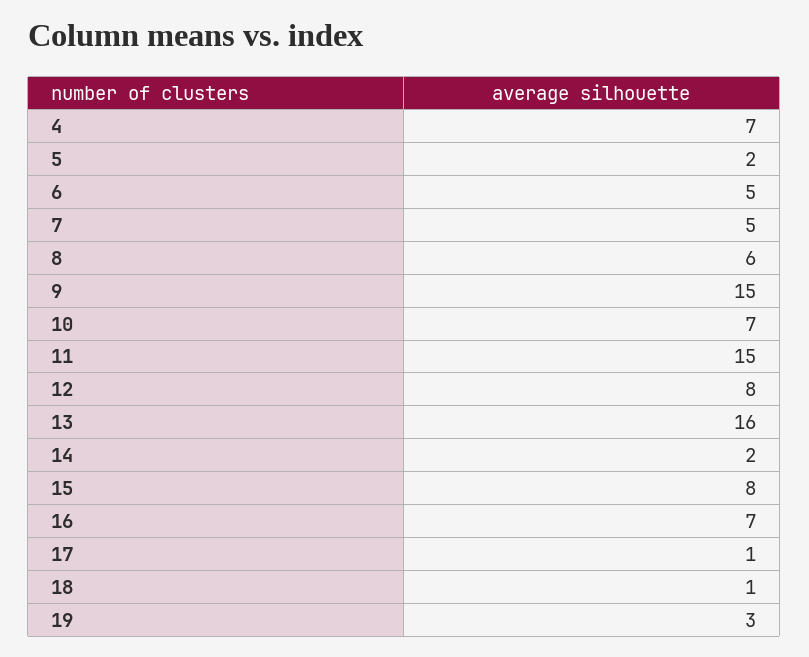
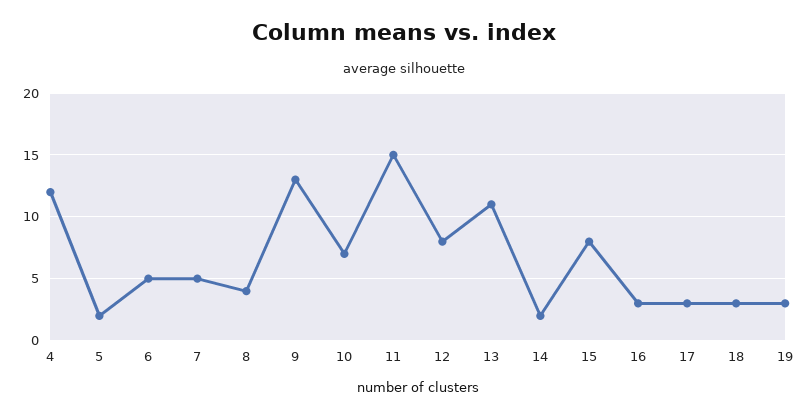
  {
-   "4": 7,
+   "4": 12,
    "5": 2,
    "6": 5,
    "7": 5,
-   "8": 6,
+   "8": 4,
-   "9": 15,
+   "9": 13,
    "10": 7,
    "11": 15,
    "12": 8,
-   "13": 16,
+   "13": 11,
    "14": 2,
    "15": 8,
-   "16": 7,
+   "16": 3,
-   "17": 1,
+   "17": 3,
-   "18": 1,
+   "18": 3,
    "19": 3
  }

